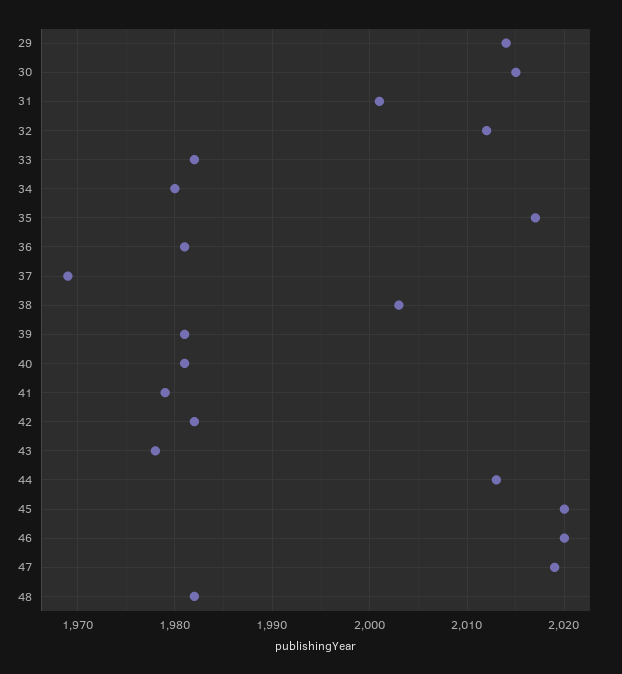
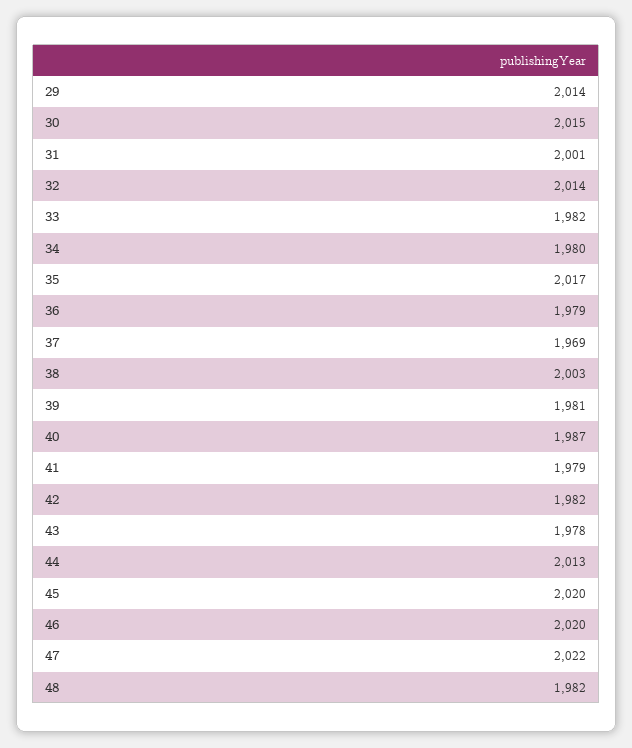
  {
    "29": 2014,
    "30": 2015,
    "31": 2001,
-   "32": 2012,
+   "32": 2014,
    "33": 1982,
    "34": 1980,
    "35": 2017,
-   "36": 1981,
+   "36": 1979,
    "37": 1969,
    "38": 2003,
    "39": 1981,
-   "40": 1981,
+   "40": 1987,
    "41": 1979,
    "42": 1982,
    "43": 1978,
    "44": 2013,
    "45": 2020,
    "46": 2020,
-   "47": 2019,
+   "47": 2022,
    "48": 1982
  }

